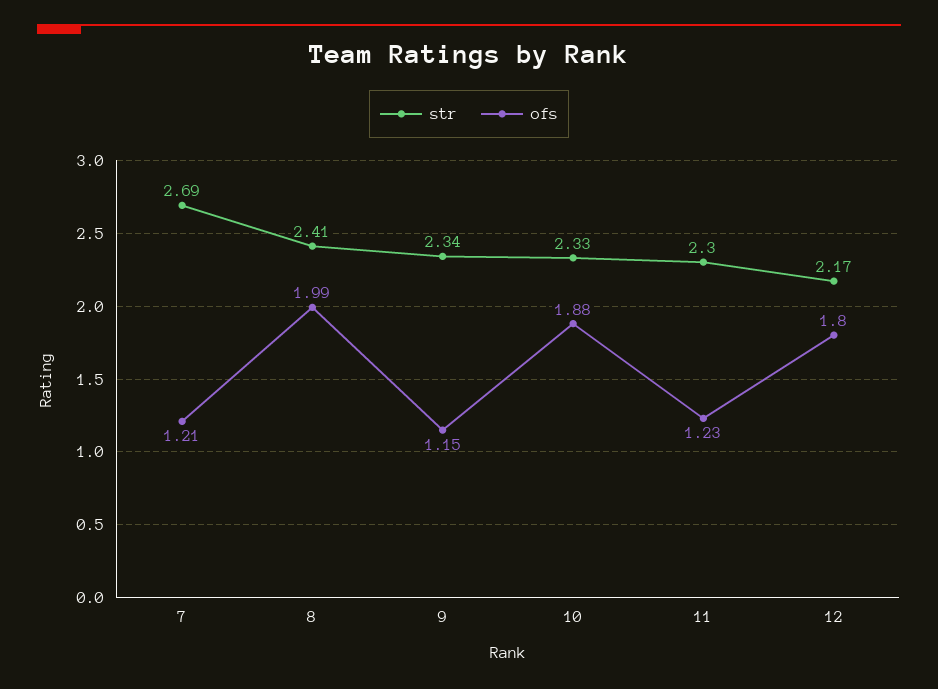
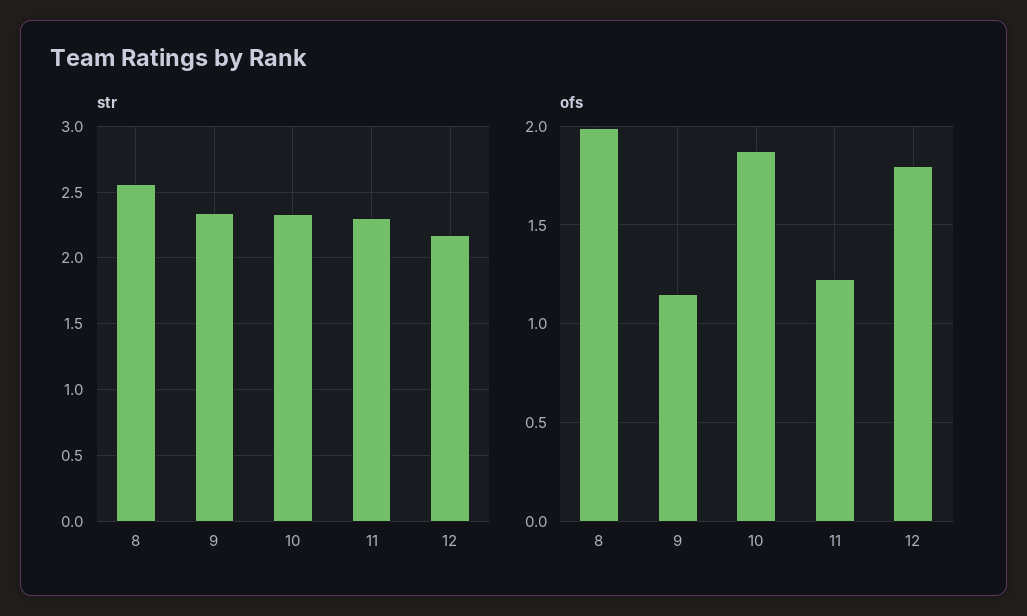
  {
    "str": {
-     "7": 2.69,
-     "8": 2.41,
+     "8": 2.55,
      "9": 2.34,
      "10": 2.33,
      "11": 2.3,
      "12": 2.17
    },
    "ofs": {
-     "7": 1.21,
      "8": 1.99,
      "9": 1.15,
      "10": 1.88,
      "11": 1.23,
      "12": 1.8
    }
  }

